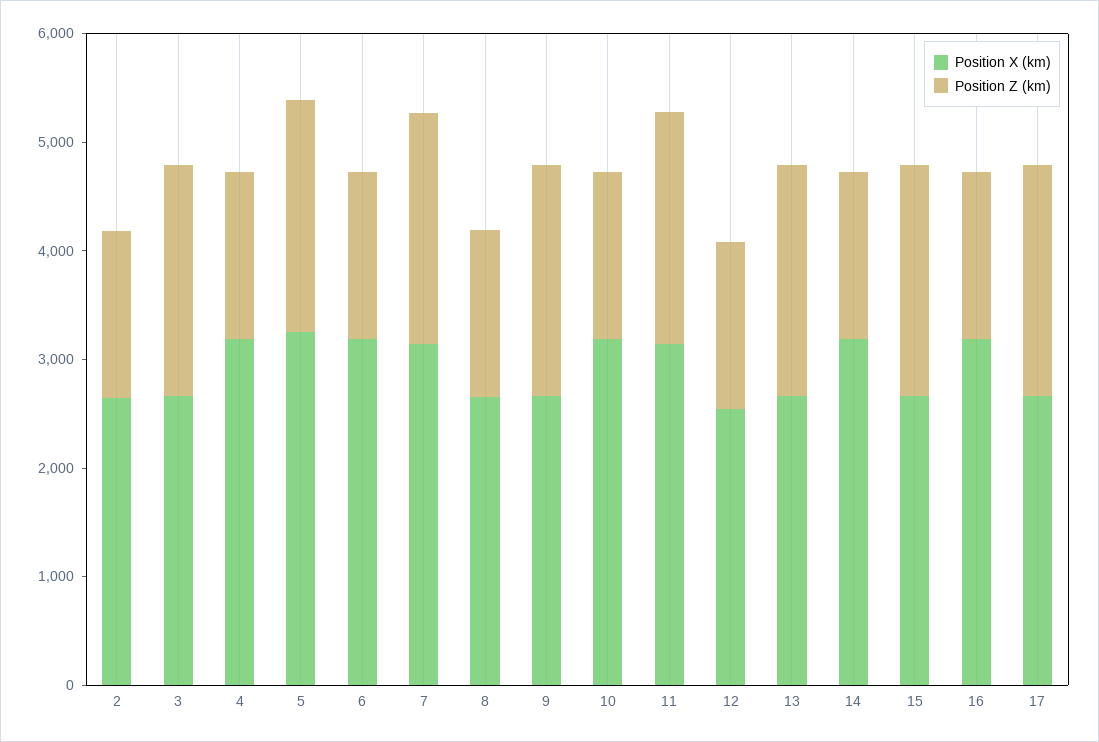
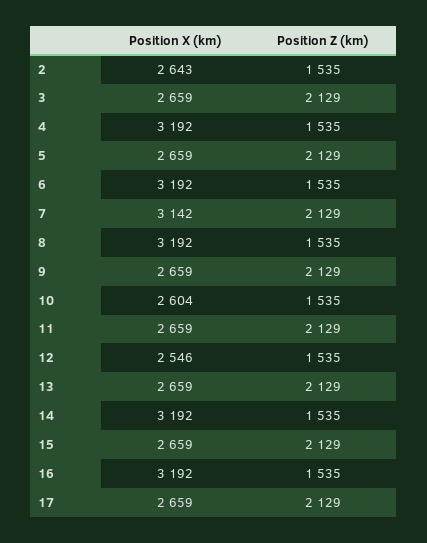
  {
    "Position X (km)": {
      "2": 2643,
      "3": 2659,
      "4": 3192,
-     "5": 3200,
+     "5": 2659,
      "6": 3192,
      "7": 3142,
-     "8": 2600,
+     "8": 3192,
      "9": 2659,
-     "10": 3200,
+     "10": 2604,
-     "11": 3200,
+     "11": 2659,
      "12": 2546,
      "13": 2659,
      "14": 3192,
      "15": 2659,
      "16": 3192,
      "17": 2659
    },
    "Position Z (km)": {
      "2": 1535,
      "3": 2129,
      "4": 1535,
      "5": 2129,
      "6": 1535,
      "7": 2129,
      "8": 1535,
      "9": 2129,
      "10": 1535,
      "11": 2129,
      "12": 1535,
      "13": 2129,
      "14": 1535,
      "15": 2129,
      "16": 1535,
      "17": 2129
    }
  }

